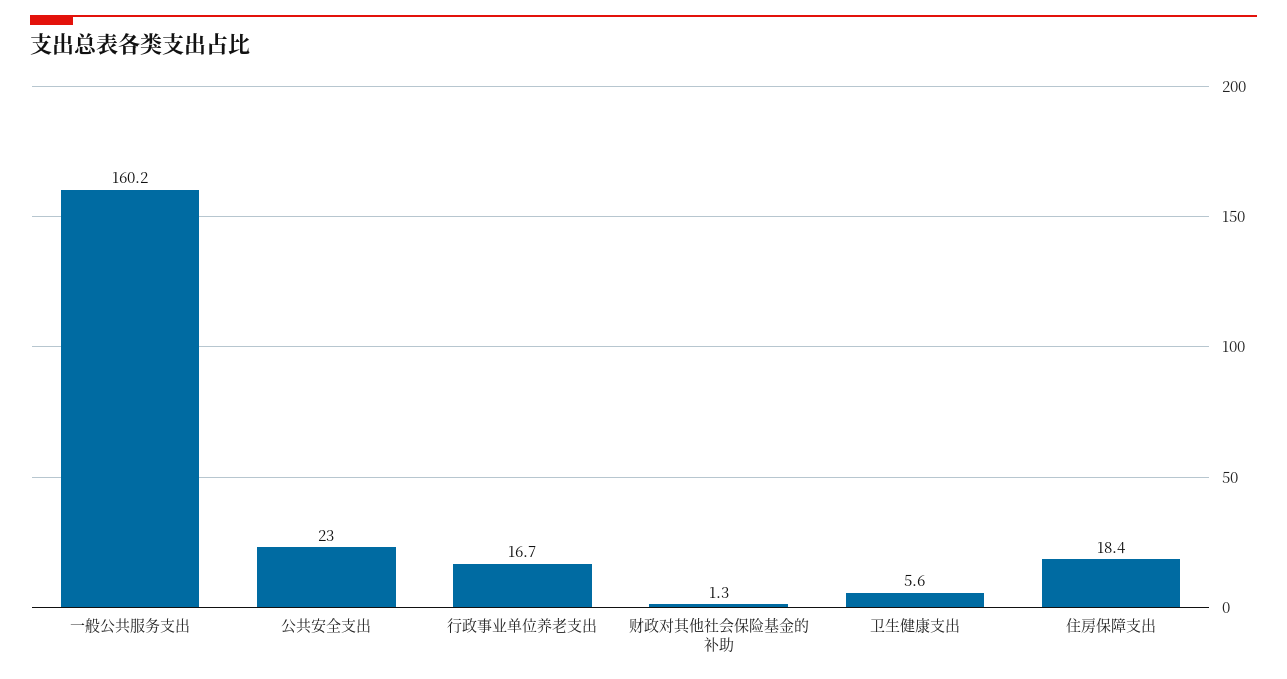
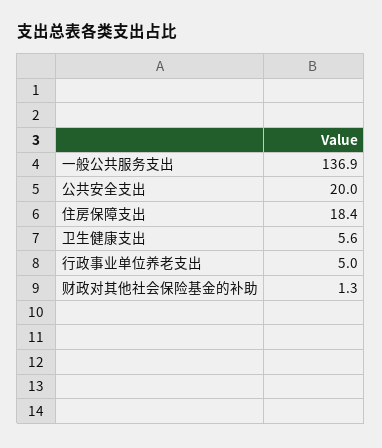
  {
-   "一般公共服务支出": 160.2,
+   "一般公共服务支出": 136.9,
-   "公共安全支出": 23,
+   "公共安全支出": 20,
-   "行政事业单位养老支出": 16.7,
+   "行政事业单位养老支出": 5,
    "财政对其他社会保险基金的补助": 1.3,
    "卫生健康支出": 5.6,
    "住房保障支出": 18.4
  }

